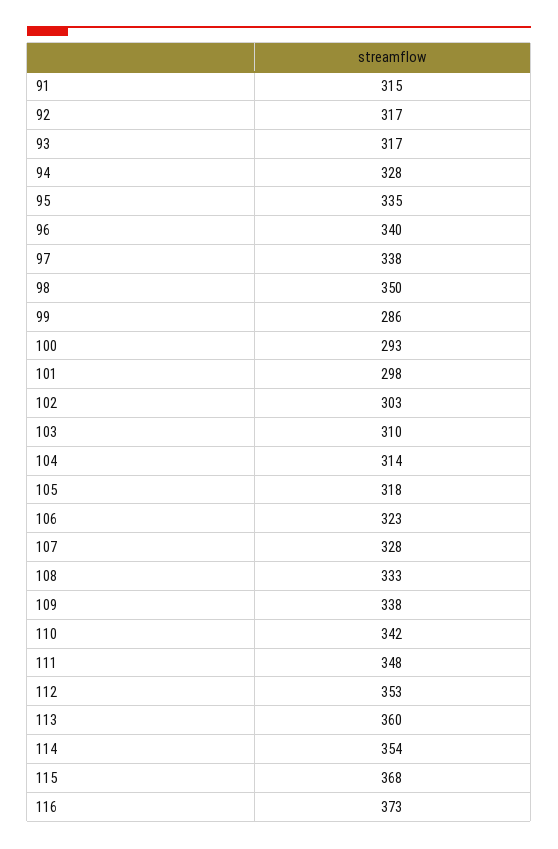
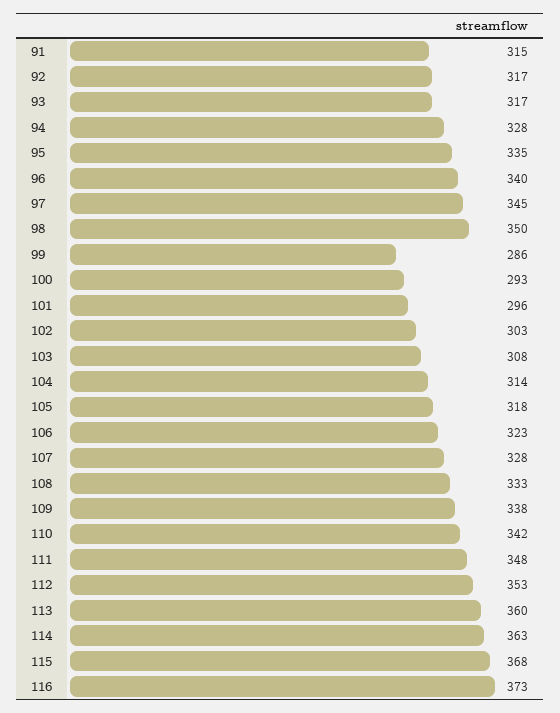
  {
    "91": 315,
    "92": 317,
    "93": 317,
    "94": 328,
    "95": 335,
    "96": 340,
-   "97": 338,
+   "97": 345,
    "98": 350,
    "99": 286,
    "100": 293,
-   "101": 298,
+   "101": 296,
    "102": 303,
-   "103": 310,
+   "103": 308,
    "104": 314,
    "105": 318,
    "106": 323,
    "107": 328,
    "108": 333,
    "109": 338,
    "110": 342,
    "111": 348,
    "112": 353,
    "113": 360,
-   "114": 354,
+   "114": 363,
    "115": 368,
    "116": 373
  }

